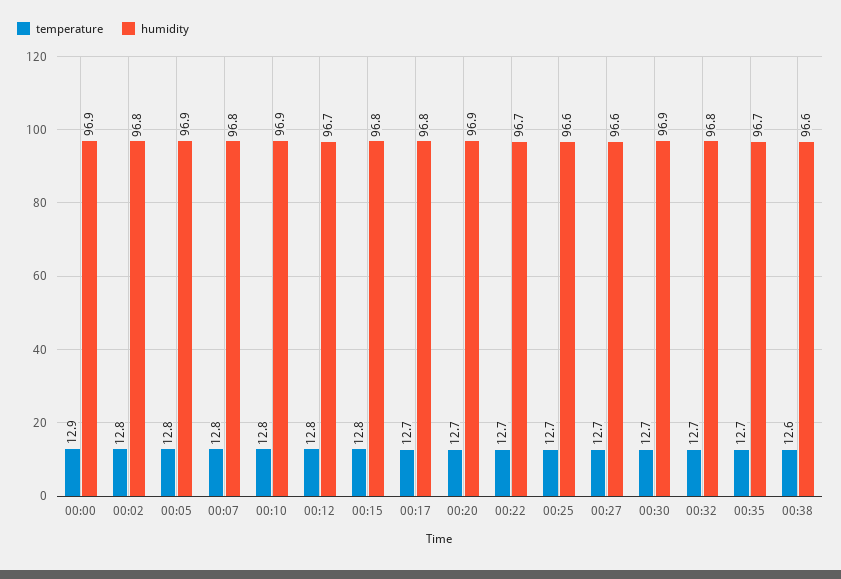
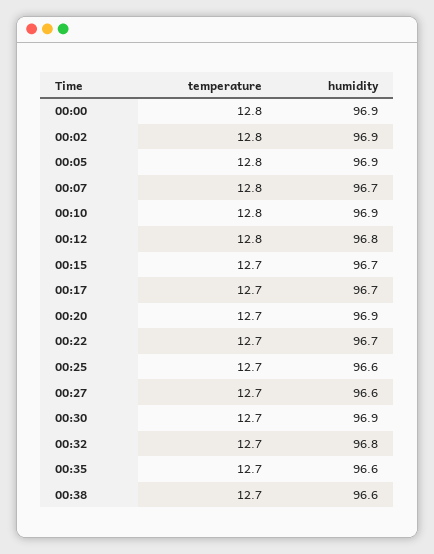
  {
    "temperature": {
-     "00:00": 12.9,
+     "00:00": 12.8,
      "00:02": 12.8,
      "00:05": 12.8,
      "00:07": 12.8,
      "00:10": 12.8,
      "00:12": 12.8,
-     "00:15": 12.8,
+     "00:15": 12.7,
      "00:17": 12.7,
      "00:20": 12.7,
      "00:22": 12.7,
      "00:25": 12.7,
      "00:27": 12.7,
      "00:30": 12.7,
      "00:32": 12.7,
      "00:35": 12.7,
-     "00:38": 12.6
+     "00:38": 12.7
    },
    "humidity": {
      "00:00": 96.9,
-     "00:02": 96.8,
+     "00:02": 96.9,
      "00:05": 96.9,
-     "00:07": 96.8,
+     "00:07": 96.7,
      "00:10": 96.9,
-     "00:12": 96.7,
+     "00:12": 96.8,
-     "00:15": 96.8,
+     "00:15": 96.7,
-     "00:17": 96.8,
+     "00:17": 96.7,
      "00:20": 96.9,
      "00:22": 96.7,
      "00:25": 96.6,
      "00:27": 96.6,
      "00:30": 96.9,
      "00:32": 96.8,
-     "00:35": 96.7,
+     "00:35": 96.6,
      "00:38": 96.6
    }
  }

